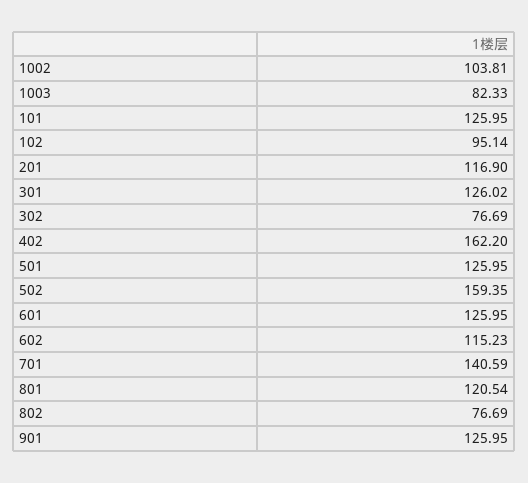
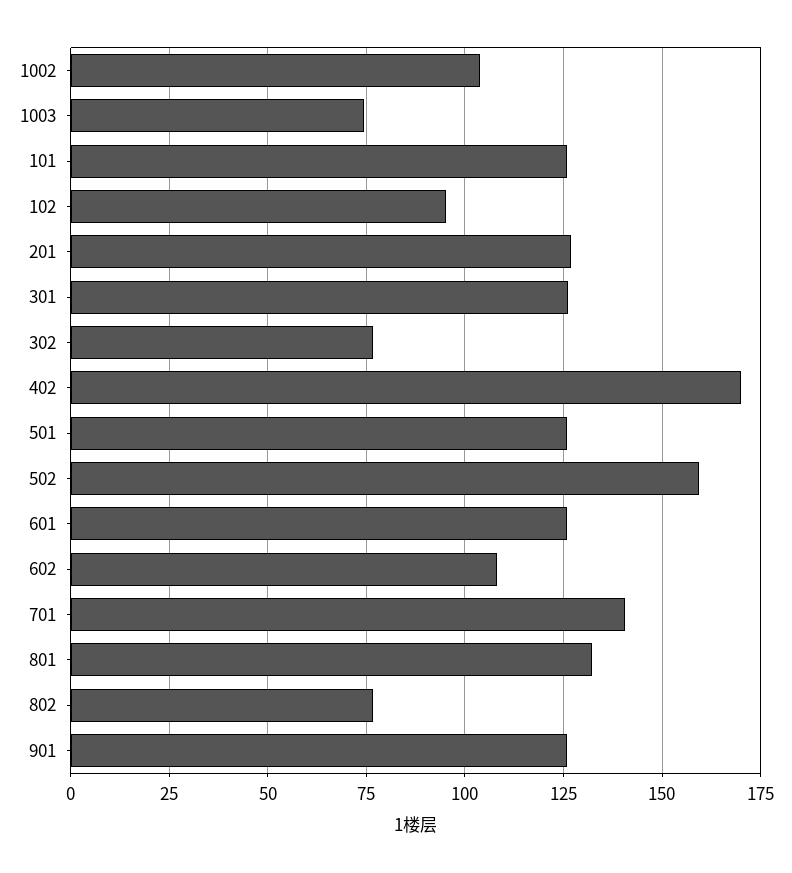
  {
    "1002": 103.81,
-   "1003": 82.33,
+   "1003": 75,
    "101": 125.95,
    "102": 95.14,
-   "201": 116.9,
+   "201": 127.5,
    "301": 126.02,
    "302": 76.69,
-   "402": 162.2,
+   "402": 170,
    "501": 125.95,
    "502": 159.35,
    "601": 125.95,
-   "602": 115.23,
+   "602": 107.5,
    "701": 140.59,
-   "801": 120.54,
+   "801": 132.5,
    "802": 76.69,
    "901": 125.95
  }

